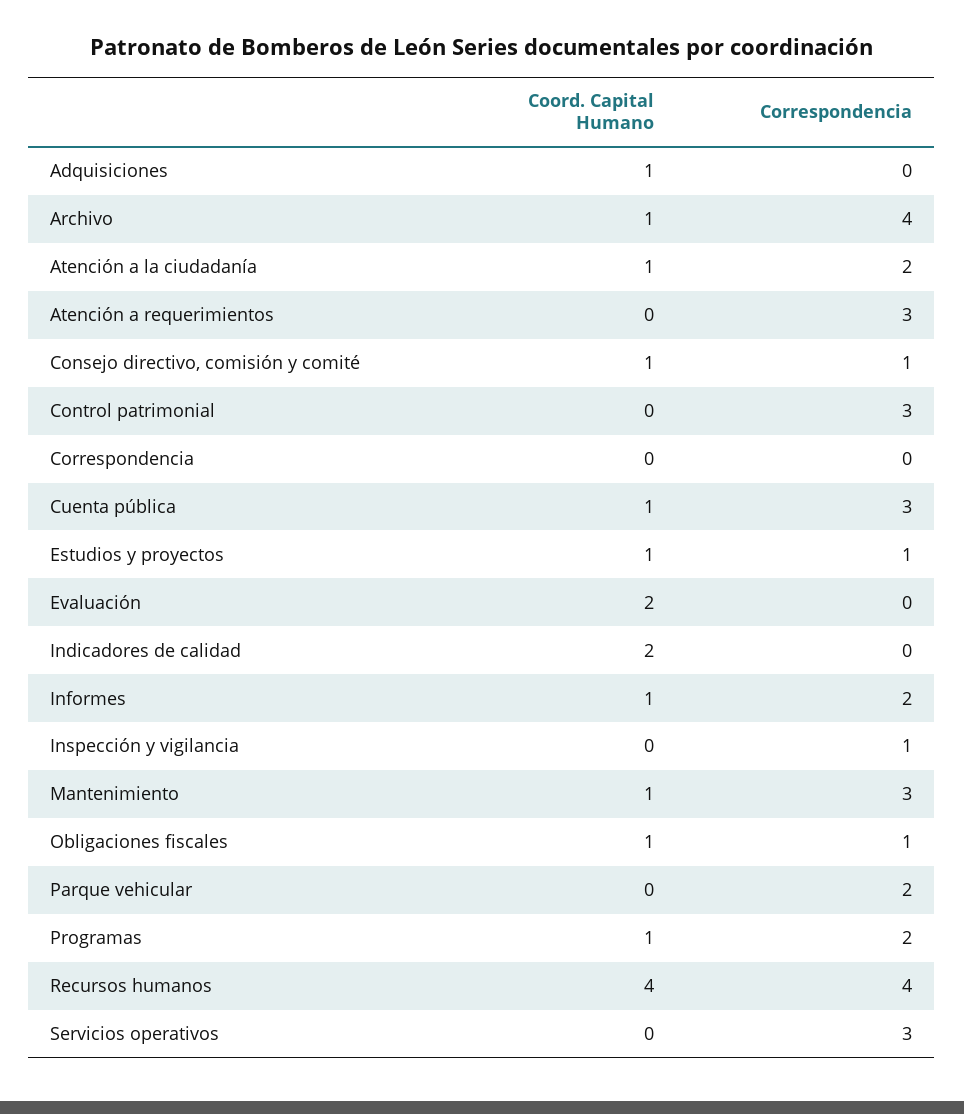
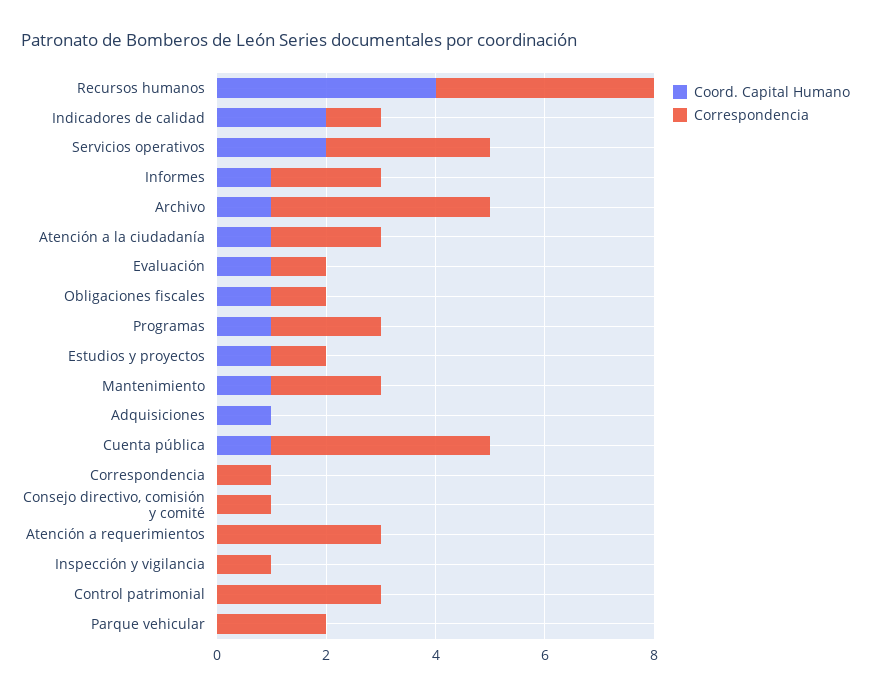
  {
    "Coord. Capital Humano": {
      "Adquisiciones": 1,
      "Archivo": 1,
      "Atención a la ciudadanía": 1,
      "Atención a requerimientos": 0,
-     "Consejo directivo, comisión y comité": 1,
+     "Consejo directivo, comisión y comité": 0,
      "Control patrimonial": 0,
      "Correspondencia": 0,
      "Cuenta pública": 1,
      "Estudios y proyectos": 1,
-     "Evaluación": 2,
+     "Evaluación": 1,
      "Indicadores de calidad": 2,
      "Informes": 1,
      "Inspección y vigilancia": 0,
      "Mantenimiento": 1,
      "Obligaciones fiscales": 1,
      "Parque vehicular": 0,
      "Programas": 1,
      "Recursos humanos": 4,
-     "Servicios operativos": 0
+     "Servicios operativos": 2
    },
    "Correspondencia": {
      "Adquisiciones": 0,
      "Archivo": 4,
      "Atención a la ciudadanía": 2,
      "Atención a requerimientos": 3,
      "Consejo directivo, comisión y comité": 1,
      "Control patrimonial": 3,
-     "Correspondencia": 0,
+     "Correspondencia": 1,
-     "Cuenta pública": 3,
+     "Cuenta pública": 4,
      "Estudios y proyectos": 1,
-     "Evaluación": 0,
+     "Evaluación": 1,
-     "Indicadores de calidad": 0,
+     "Indicadores de calidad": 1,
      "Informes": 2,
      "Inspección y vigilancia": 1,
-     "Mantenimiento": 3,
+     "Mantenimiento": 2,
      "Obligaciones fiscales": 1,
      "Parque vehicular": 2,
      "Programas": 2,
      "Recursos humanos": 4,
      "Servicios operativos": 3
    }
  }

